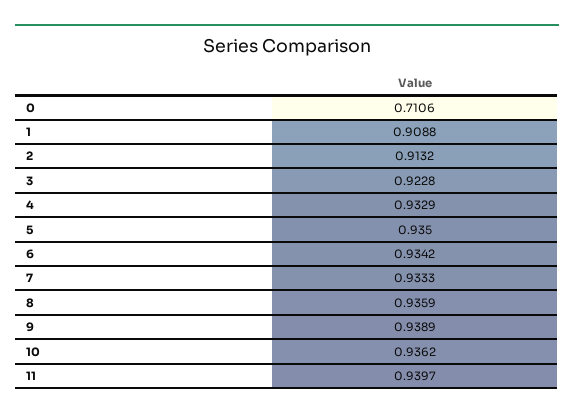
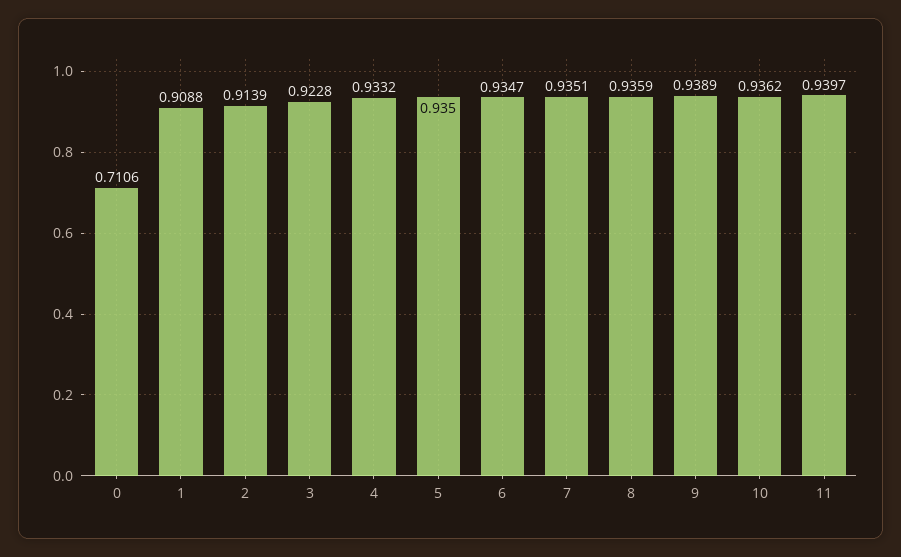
  {
    "0": 0.7106,
    "1": 0.9088,
-   "2": 0.9132,
+   "2": 0.9139,
    "3": 0.9228,
-   "4": 0.9329,
+   "4": 0.9332,
    "5": 0.935,
-   "6": 0.9342,
+   "6": 0.9347,
-   "7": 0.9333,
+   "7": 0.9351,
    "8": 0.9359,
    "9": 0.9389,
    "10": 0.9362,
    "11": 0.9397
  }

